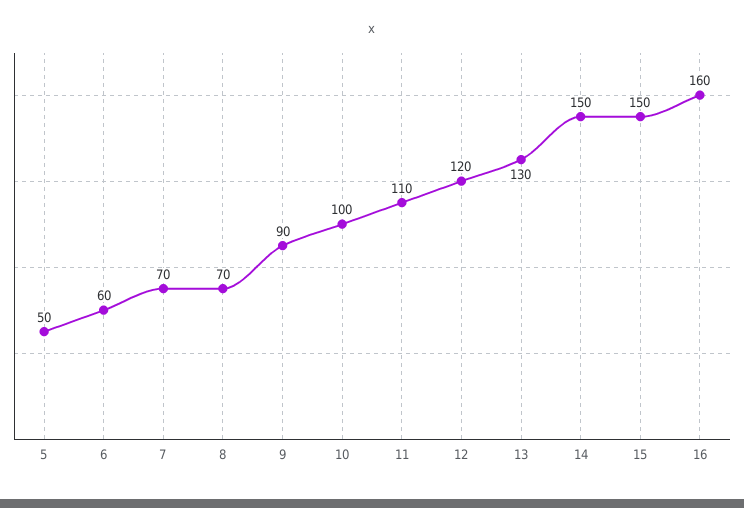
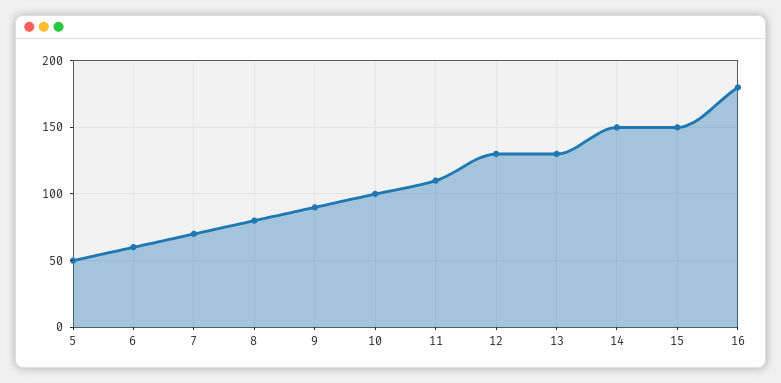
  {
    "5": 50,
    "6": 60,
    "7": 70,
-   "8": 70,
+   "8": 80,
    "9": 90,
    "10": 100,
    "11": 110,
-   "12": 120,
+   "12": 130,
    "13": 130,
    "14": 150,
    "15": 150,
-   "16": 160
+   "16": 180
  }

